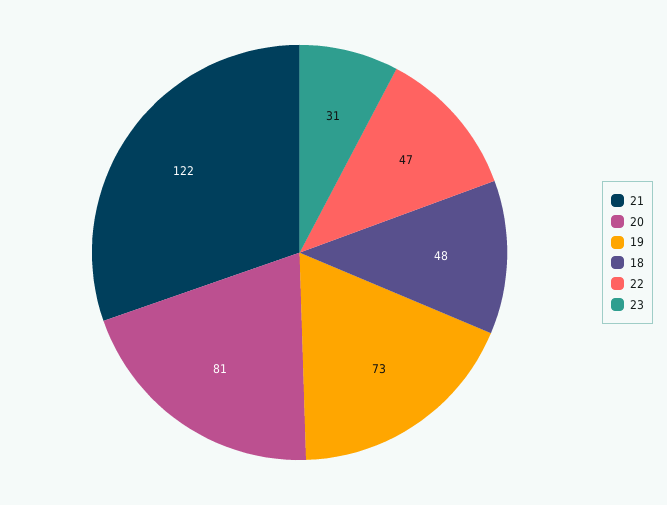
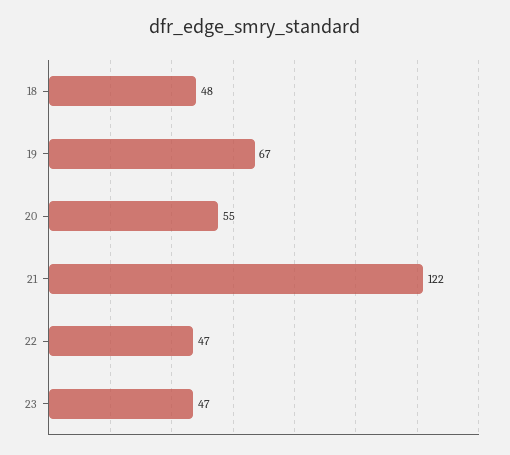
  {
    "21": 122,
-   "20": 81,
+   "20": 55,
-   "19": 73,
+   "19": 67,
    "18": 48,
    "22": 47,
-   "23": 31
+   "23": 47
  }

